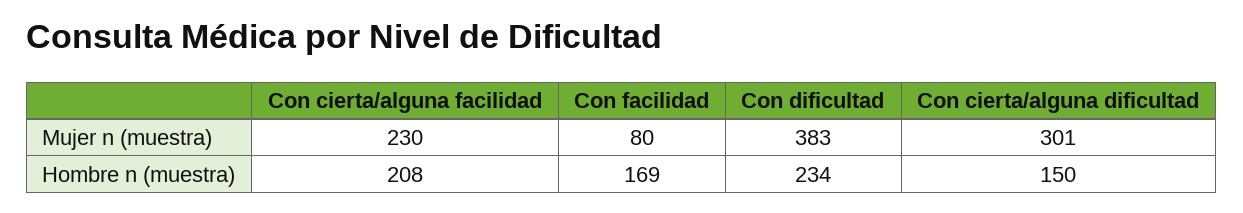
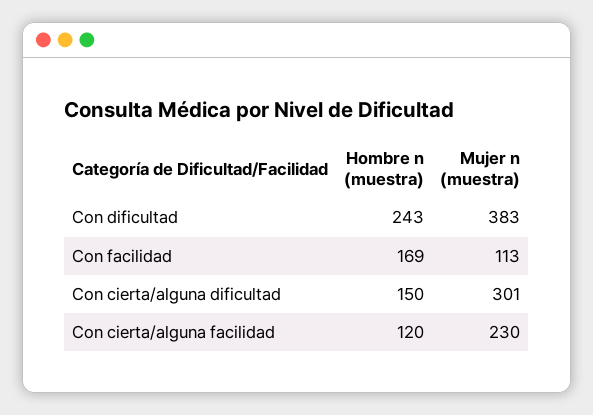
  {
    "Con cierta/alguna facilidad": {
      "Mujer n (muestra)": 230,
-     "Hombre n (muestra)": 208
+     "Hombre n (muestra)": 120
    },
    "Con facilidad": {
-     "Mujer n (muestra)": 80,
+     "Mujer n (muestra)": 113,
      "Hombre n (muestra)": 169
    },
    "Con dificultad": {
      "Mujer n (muestra)": 383,
-     "Hombre n (muestra)": 234
+     "Hombre n (muestra)": 243
    },
    "Con cierta/alguna dificultad": {
      "Mujer n (muestra)": 301,
      "Hombre n (muestra)": 150
    }
  }

